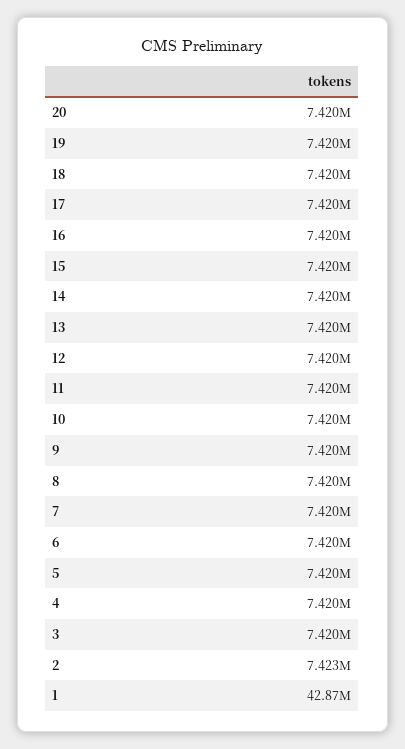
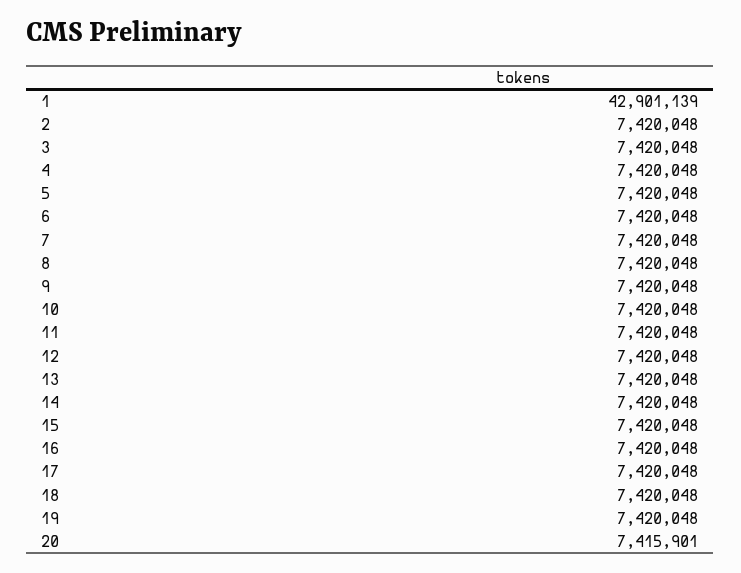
  {
-   "20": 7420000,
+   "20": 7415901,
    "19": 7420048,
    "18": 7420048,
    "17": 7420048,
    "16": 7420048,
    "15": 7420048,
    "14": 7420048,
    "13": 7420048,
    "12": 7420048,
    "11": 7420048,
    "10": 7420048,
    "9": 7420048,
    "8": 7420048,
    "7": 7420048,
    "6": 7420048,
    "5": 7420048,
    "4": 7420048,
    "3": 7420048,
-   "2": 7423000,
+   "2": 7420048,
-   "1": 42870000
+   "1": 42901139
  }

